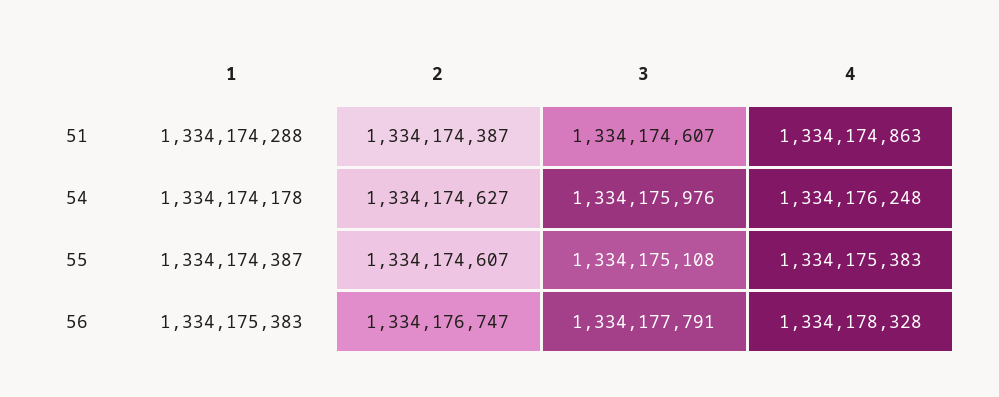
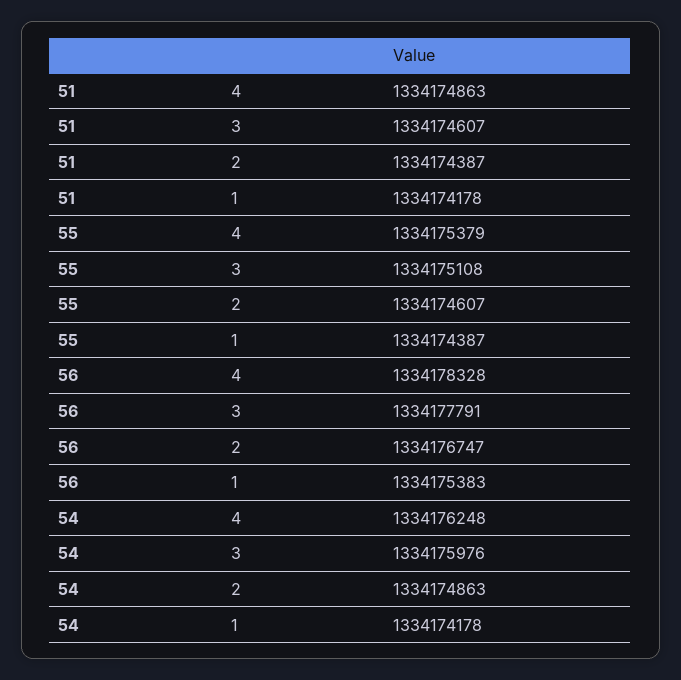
  {
    "1": {
-     "51": 1334174288,
+     "51": 1334174178,
      "54": 1334174178,
      "55": 1334174387,
      "56": 1334175383
    },
    "2": {
      "51": 1334174387,
-     "54": 1334174627,
+     "54": 1334174863,
      "55": 1334174607,
      "56": 1334176747
    },
    "3": {
      "51": 1334174607,
      "54": 1334175976,
      "55": 1334175108,
      "56": 1334177791
    },
    "4": {
      "51": 1334174863,
      "54": 1334176248,
-     "55": 1334175383,
+     "55": 1334175379,
      "56": 1334178328
    }
  }

